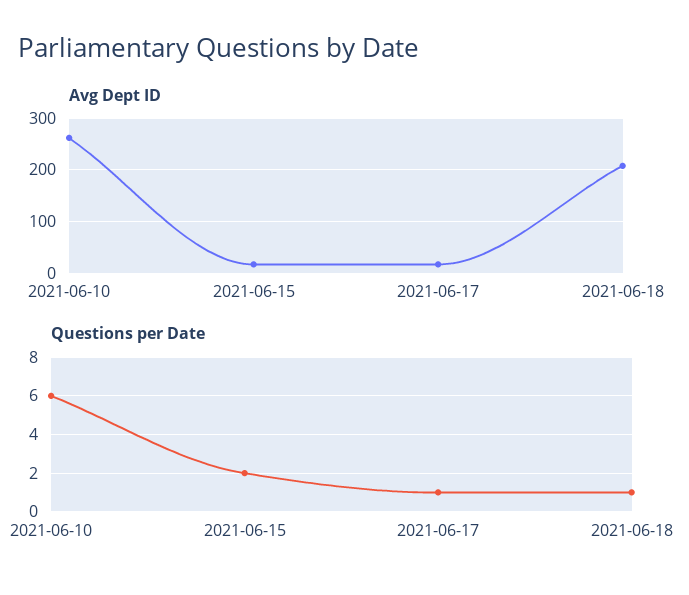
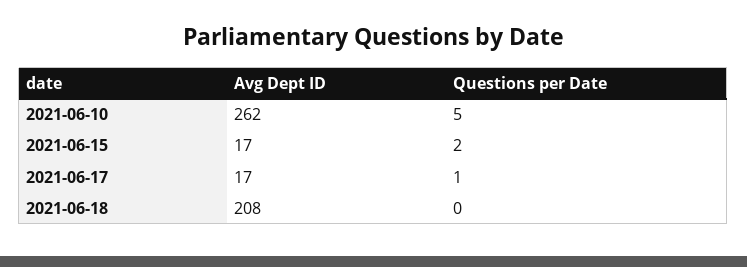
  {
    "Avg Dept ID": {
      "2021-06-10": 262,
      "2021-06-15": 17,
      "2021-06-17": 17,
      "2021-06-18": 208
    },
    "Questions per Date": {
-     "2021-06-10": 6,
+     "2021-06-10": 5,
      "2021-06-15": 2,
      "2021-06-17": 1,
-     "2021-06-18": 1
+     "2021-06-18": 0
    }
  }

